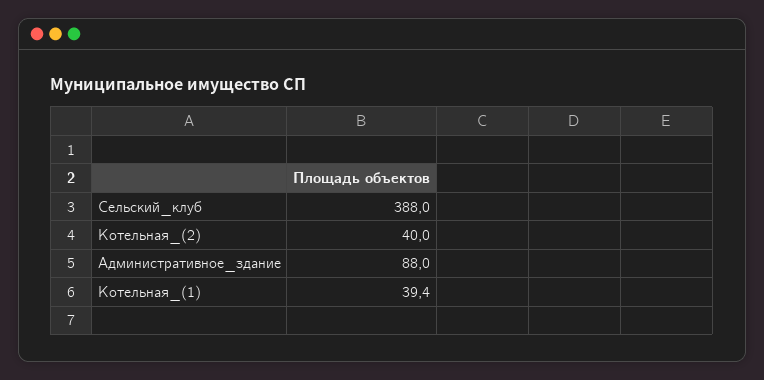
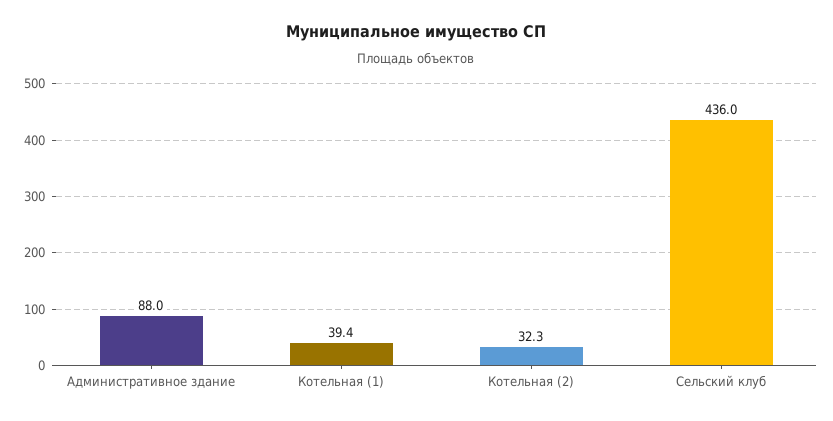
  {
-   "Сельский_клуб": 388,
+   "Сельский_клуб": 436,
-   "Котельная_(2)": 40,
+   "Котельная_(2)": 32.3,
    "Административное_здание": 88,
    "Котельная_(1)": 39.4
  }

